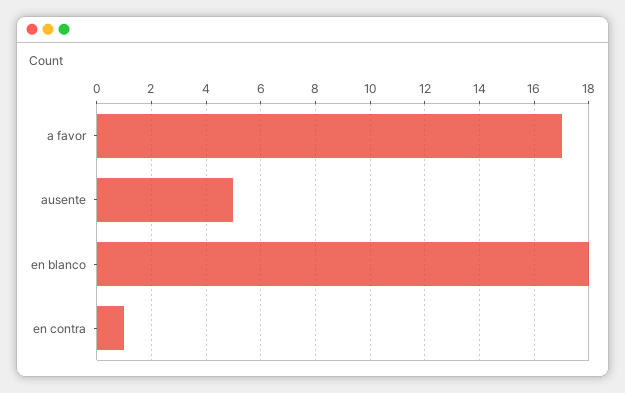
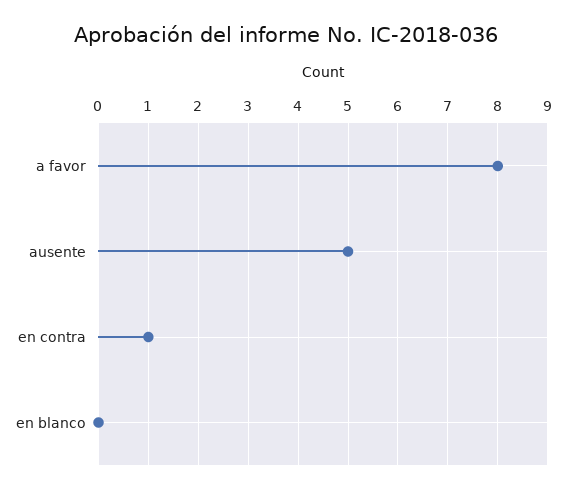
  {
-   "a favor": 17,
+   "a favor": 8,
    "ausente": 5,
-   "en blanco": 18,
+   "en blanco": 0,
    "en contra": 1
  }

